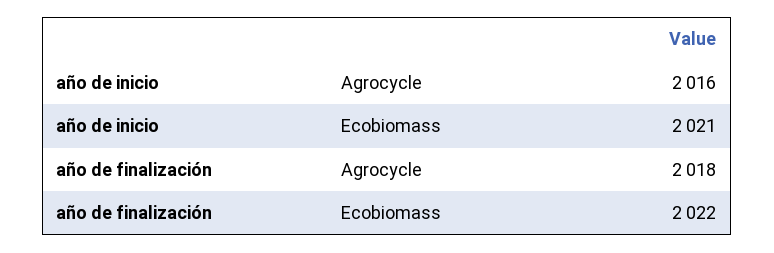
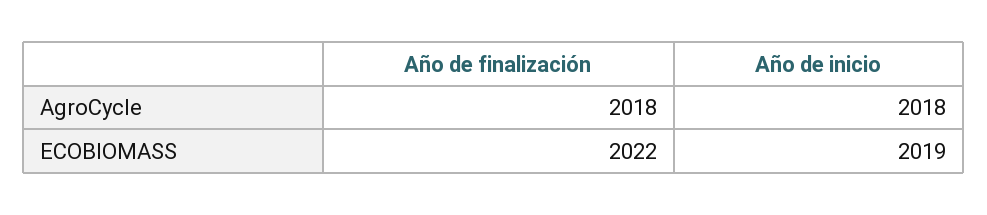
  {
    "año de inicio": {
-     "Agrocycle": 2016,
+     "Agrocycle": 2018,
-     "Ecobiomass": 2021
+     "Ecobiomass": 2019
    },
    "año de finalización": {
      "Agrocycle": 2018,
      "Ecobiomass": 2022
    }
  }

